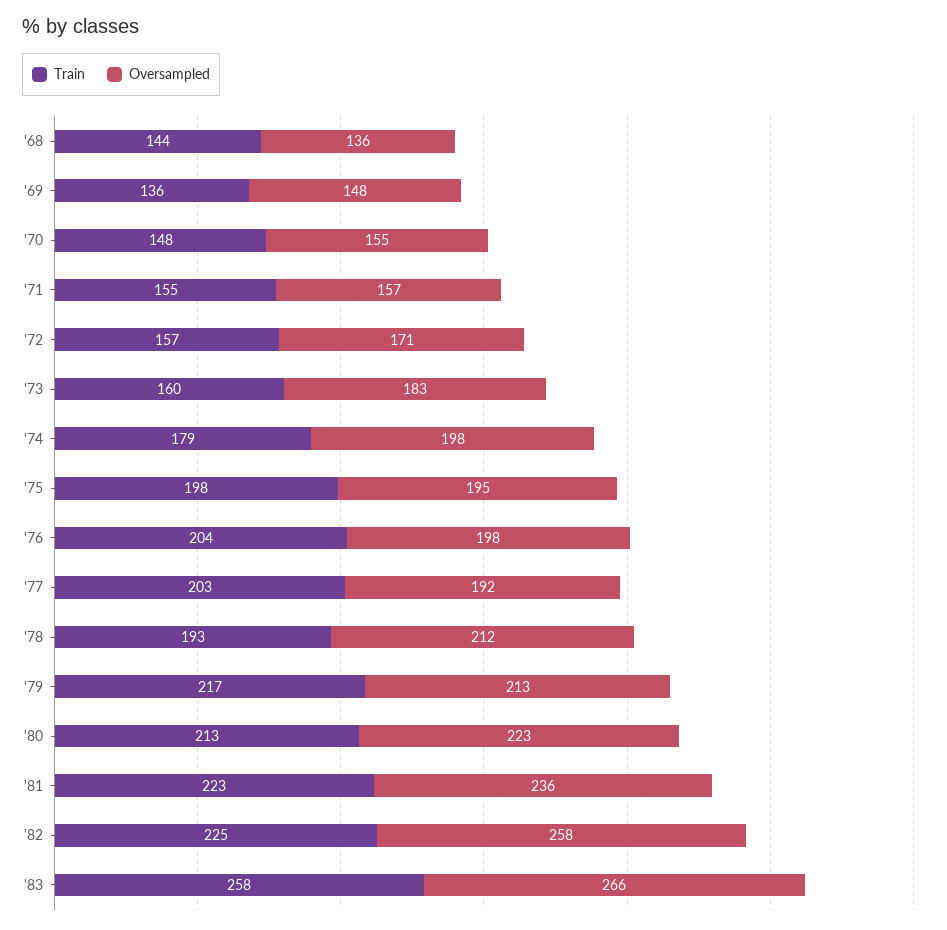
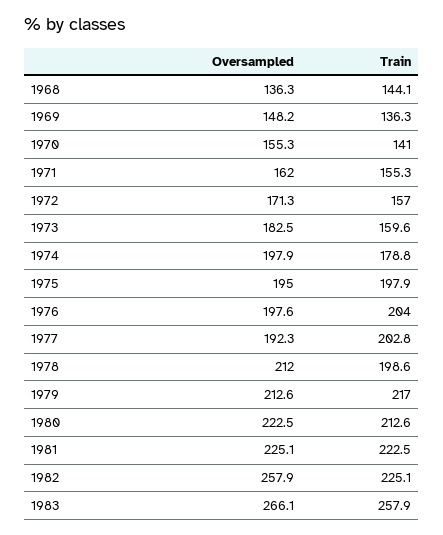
  {
    "Train": {
      "'68": 144.1,
      "'69": 136.3,
-     "'70": 148,
+     "'70": 141,
      "'71": 155.3,
      "'72": 157,
      "'73": 159.6,
      "'74": 178.8,
      "'75": 197.9,
      "'76": 204,
      "'77": 202.8,
-     "'78": 193,
+     "'78": 198.6,
      "'79": 217,
      "'80": 212.6,
      "'81": 222.5,
      "'82": 225.1,
      "'83": 257.9
    },
    "Oversampled": {
      "'68": 136.3,
      "'69": 148.2,
      "'70": 155.3,
-     "'71": 157,
+     "'71": 162,
      "'72": 171.3,
      "'73": 182.5,
      "'74": 197.9,
      "'75": 195,
      "'76": 197.6,
      "'77": 192.3,
      "'78": 212,
      "'79": 212.6,
      "'80": 222.5,
-     "'81": 236,
+     "'81": 225.1,
      "'82": 257.9,
      "'83": 266.1
    }
  }

